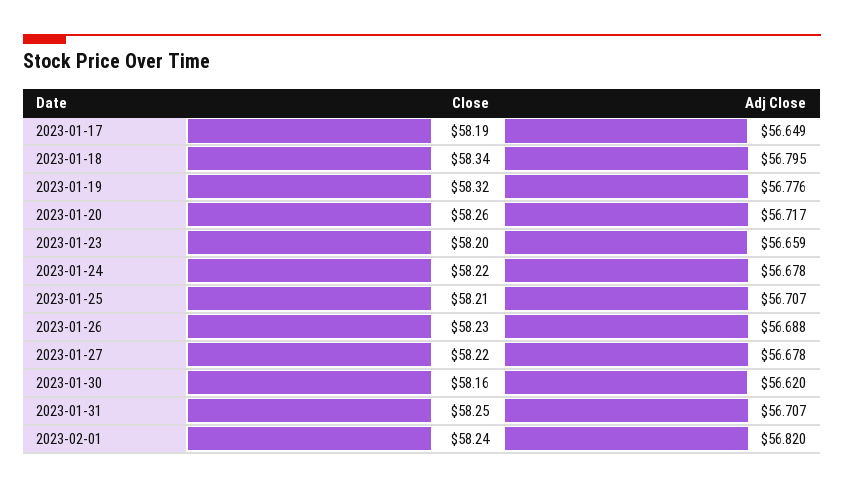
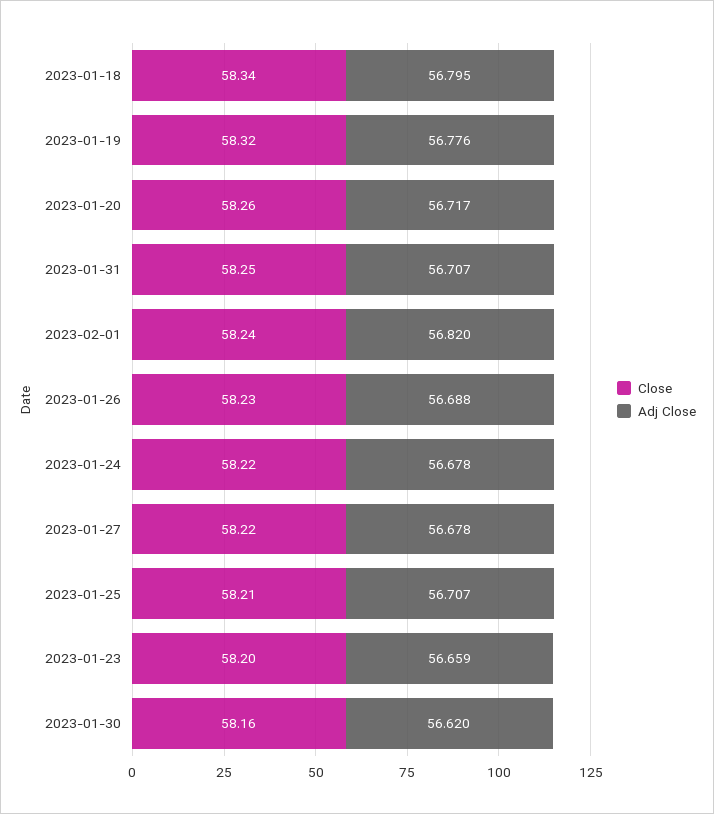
  {
    "Close": {
-     "2023-01-17": 58.19,
      "2023-01-18": 58.34,
      "2023-01-19": 58.32,
      "2023-01-20": 58.26,
      "2023-01-23": 58.2,
      "2023-01-24": 58.22,
      "2023-01-25": 58.21,
      "2023-01-26": 58.23,
      "2023-01-27": 58.22,
      "2023-01-30": 58.16,
      "2023-01-31": 58.25,
      "2023-02-01": 58.24
    },
    "Adj Close": {
-     "2023-01-17": 56.649,
      "2023-01-18": 56.795,
      "2023-01-19": 56.776,
      "2023-01-20": 56.717,
      "2023-01-23": 56.659,
      "2023-01-24": 56.678,
      "2023-01-25": 56.707,
      "2023-01-26": 56.688,
      "2023-01-27": 56.678,
      "2023-01-30": 56.62,
      "2023-01-31": 56.707,
      "2023-02-01": 56.82
    }
  }

